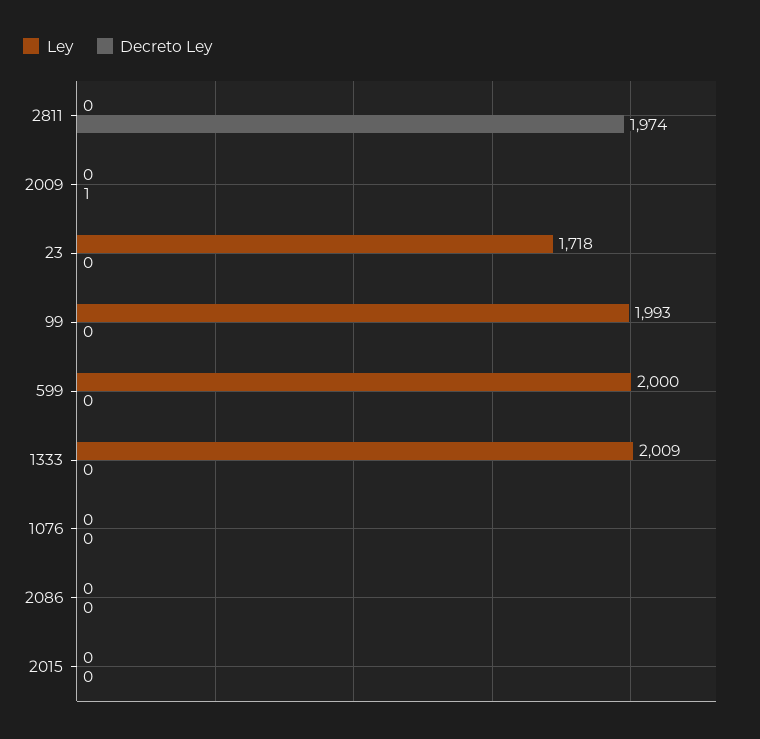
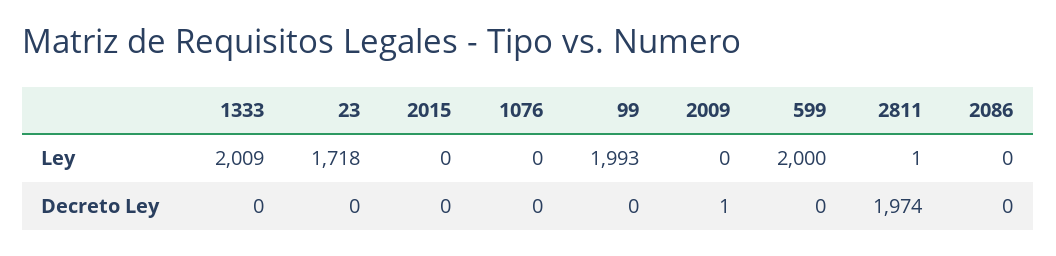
  {
    "Ley": {
-     "2811": 0,
+     "2811": 1,
      "2009": 0,
      "23": 1718,
      "99": 1993,
      "599": 2000,
      "1333": 2009,
      "1076": 0,
      "2086": 0,
      "2015": 0
    },
    "Decreto Ley": {
      "2811": 1974,
      "2009": 1,
      "23": 0,
      "99": 0,
      "599": 0,
      "1333": 0,
      "1076": 0,
      "2086": 0,
      "2015": 0
    }
  }

